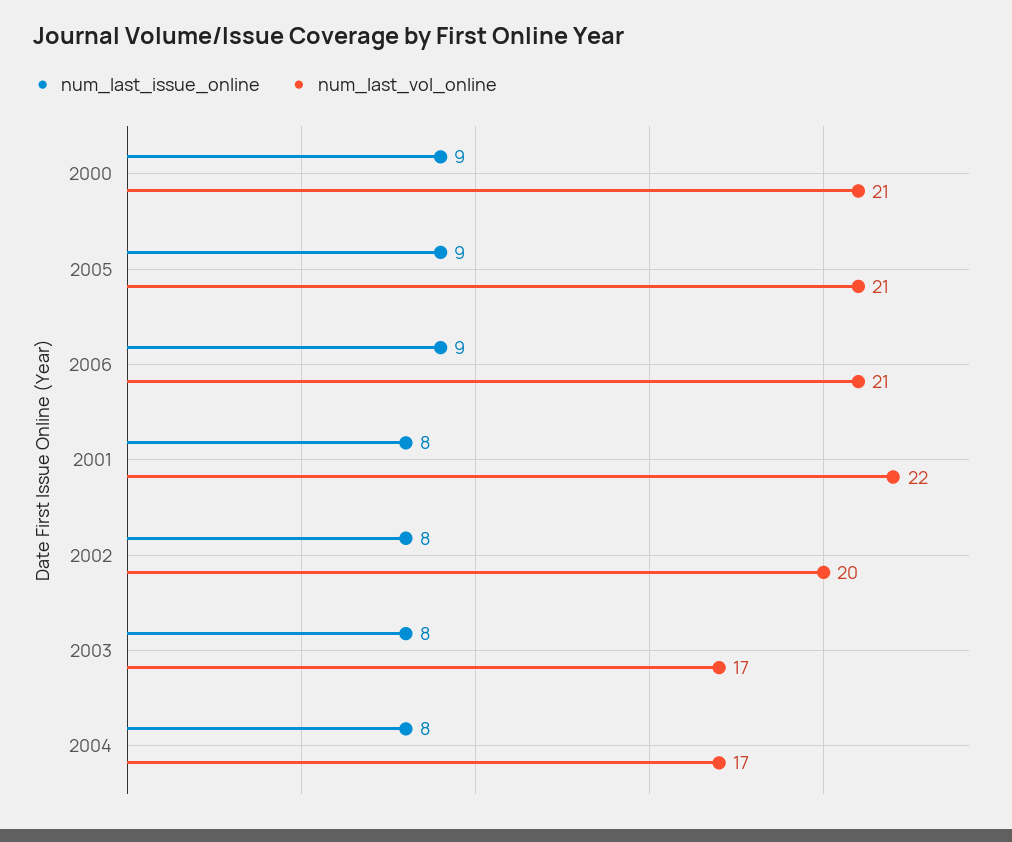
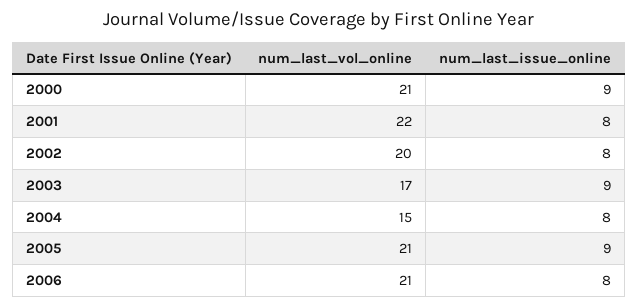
  {
    "num_last_issue_online": {
      "2000": 9,
      "2005": 9,
-     "2006": 9,
+     "2006": 8,
      "2001": 8,
      "2002": 8,
-     "2003": 8,
+     "2003": 9,
      "2004": 8
    },
    "num_last_vol_online": {
      "2000": 21,
      "2005": 21,
      "2006": 21,
      "2001": 22,
      "2002": 20,
      "2003": 17,
-     "2004": 17
+     "2004": 15
    }
  }

